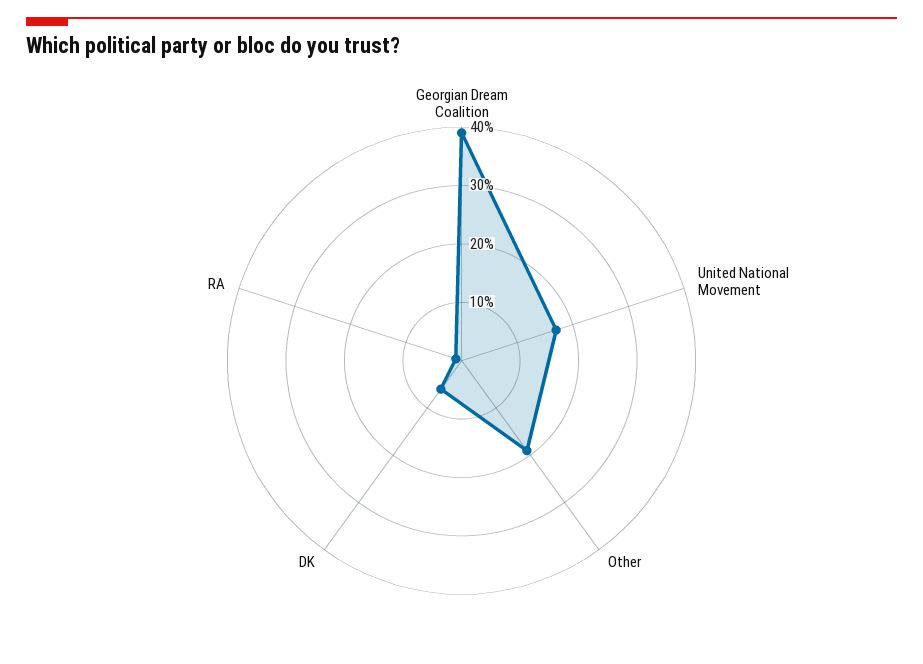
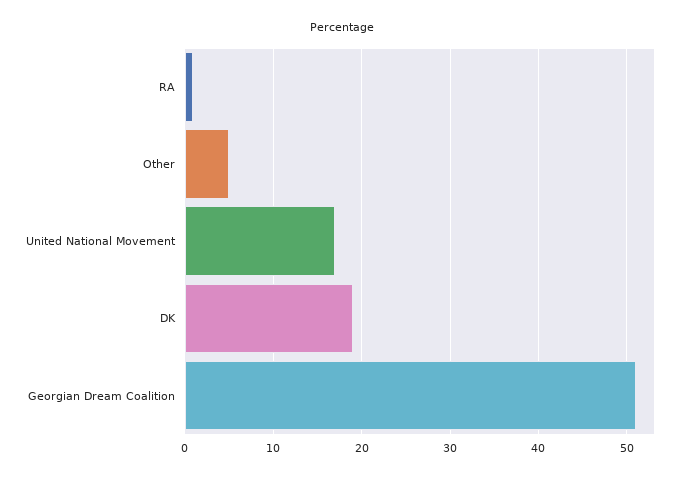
  {
-   "Georgian Dream Coalition": 40,
+   "Georgian Dream Coalition": 51,
    "United National Movement": 17,
-   "Other": 20,
+   "Other": 5,
-   "DK": 5,
+   "DK": 19,
    "RA": 1
  }

